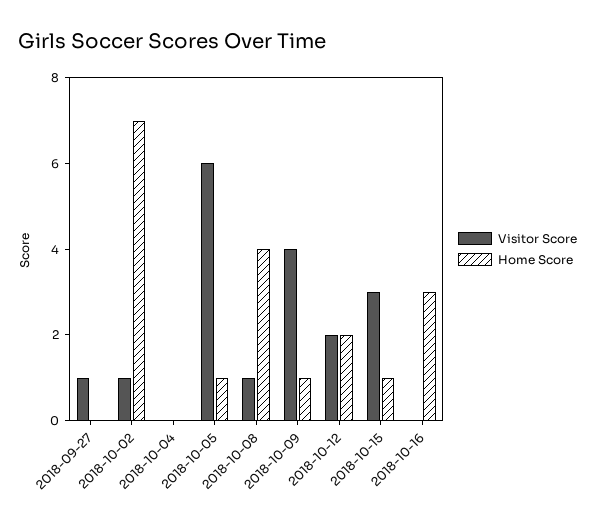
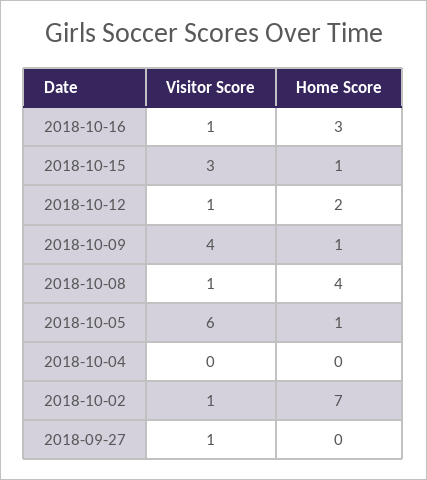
  {
    "Visitor Score": {
      "2018-09-27": 1,
      "2018-10-02": 1,
      "2018-10-04": 0,
      "2018-10-05": 6,
      "2018-10-08": 1,
      "2018-10-09": 4,
-     "2018-10-12": 2,
+     "2018-10-12": 1,
      "2018-10-15": 3,
-     "2018-10-16": 0
+     "2018-10-16": 1
    },
    "Home Score": {
      "2018-09-27": 0,
      "2018-10-02": 7,
      "2018-10-04": 0,
      "2018-10-05": 1,
      "2018-10-08": 4,
      "2018-10-09": 1,
      "2018-10-12": 2,
      "2018-10-15": 1,
      "2018-10-16": 3
    }
  }

